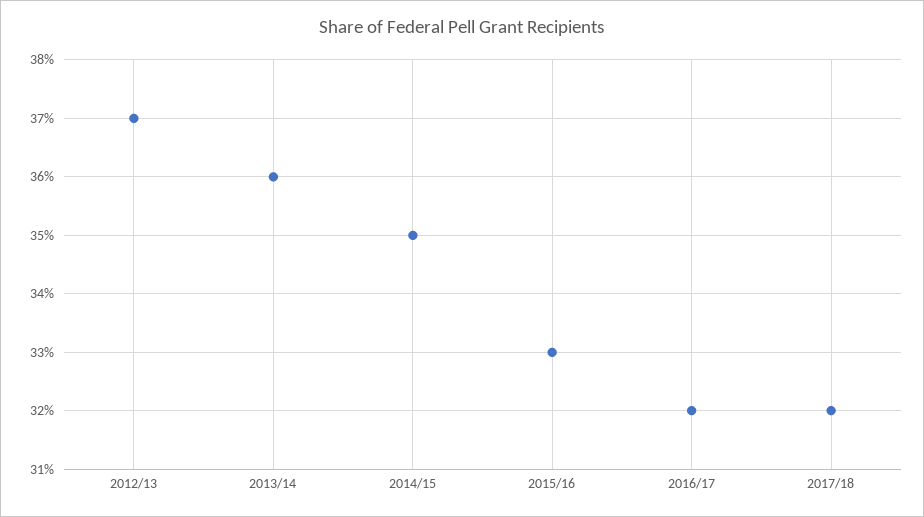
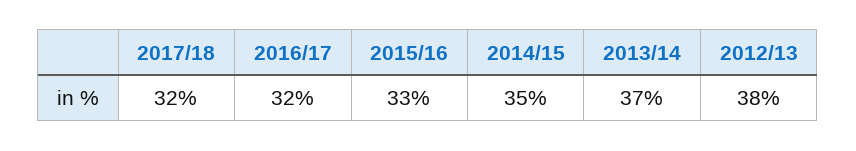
  {
-   "2012/13": 37,
+   "2012/13": 38,
-   "2013/14": 36,
+   "2013/14": 37,
    "2014/15": 35,
    "2015/16": 33,
    "2016/17": 32,
    "2017/18": 32
  }

